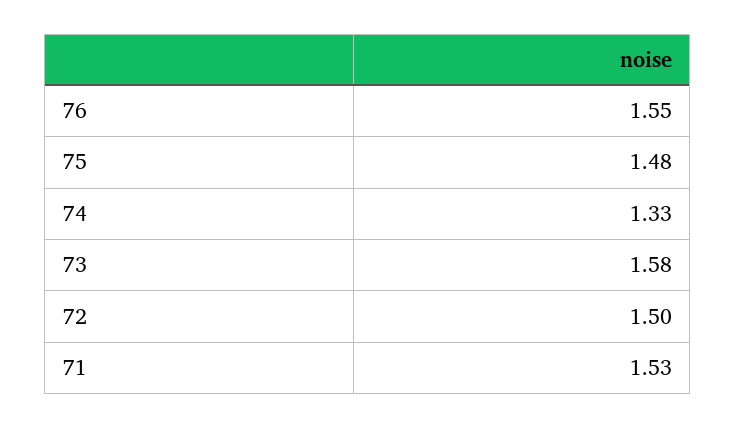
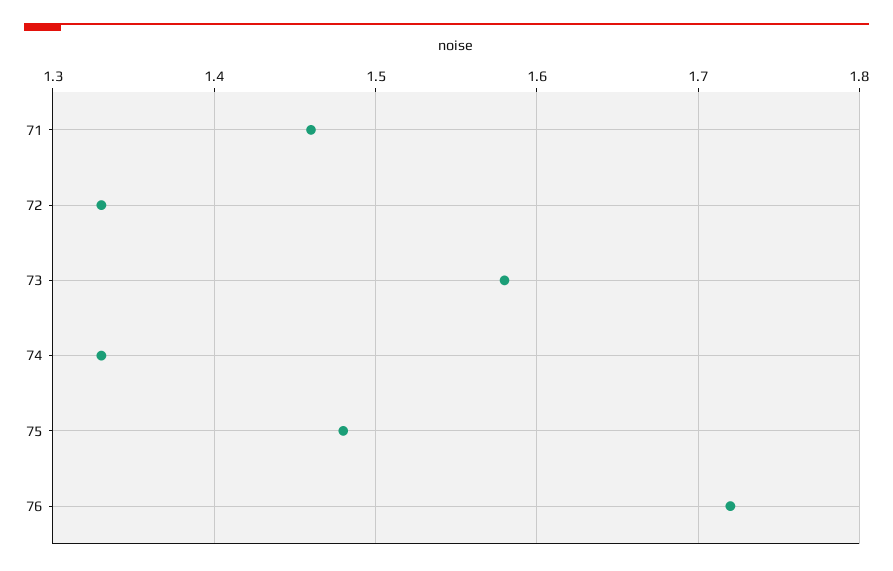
  {
-   "76": 1.55,
+   "76": 1.72,
    "75": 1.48,
    "74": 1.33,
    "73": 1.58,
-   "72": 1.5,
+   "72": 1.33,
-   "71": 1.53
+   "71": 1.46
  }

